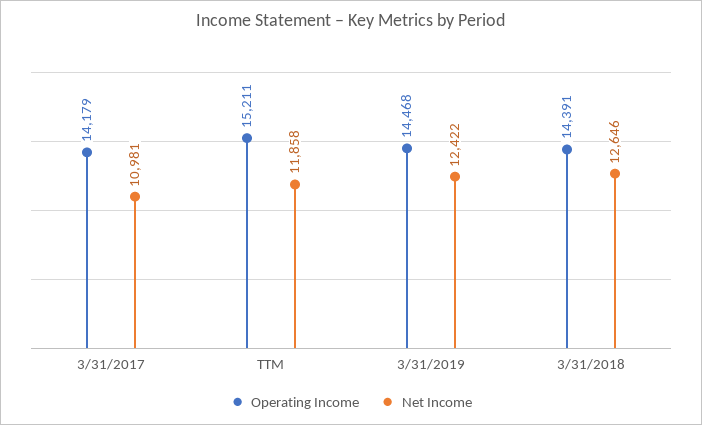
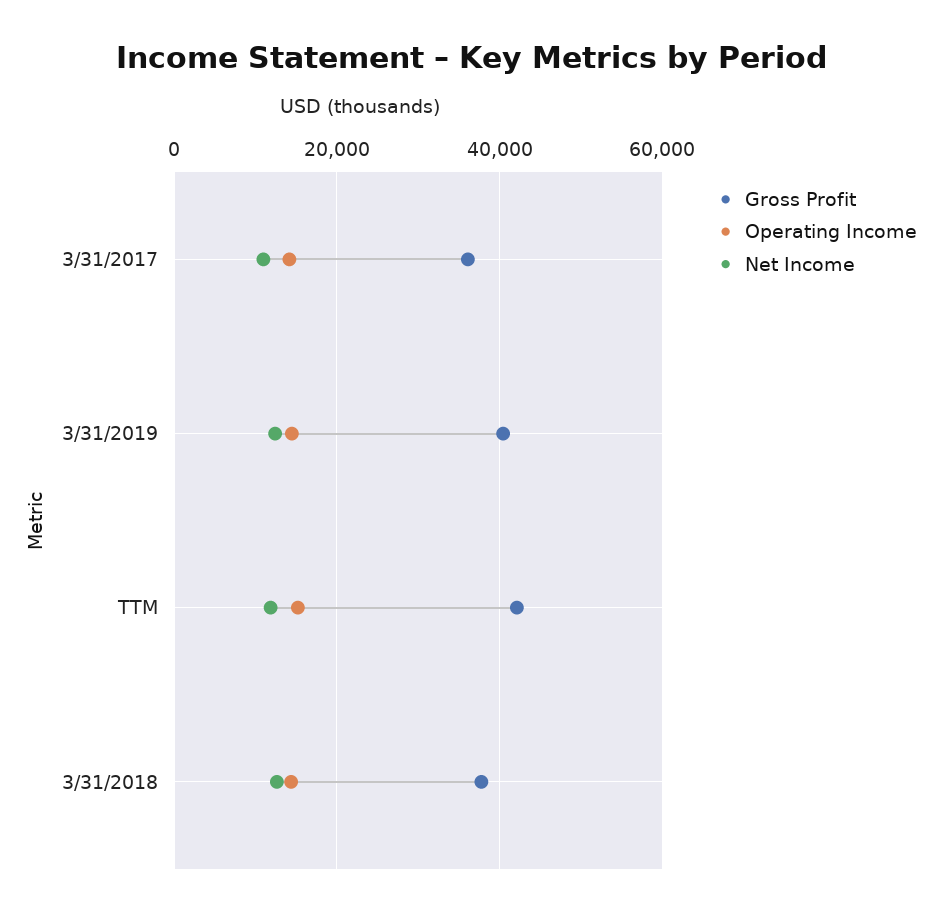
  {
    "Operating Income": {
      "3/31/2017": 14179,
      "TTM": 15211,
      "3/31/2019": 14468,
      "3/31/2018": 14391
    },
    "Net Income": {
      "3/31/2017": 10981,
      "TTM": 11858,
      "3/31/2019": 12422,
      "3/31/2018": 12646
-   }
+   },
+   "Gross Profit": {
+     "3/31/2017": 36000,
+     "3/31/2019": 40000,
+     "TTM": 42000,
+     "3/31/2018": 38000
+   }
  }

